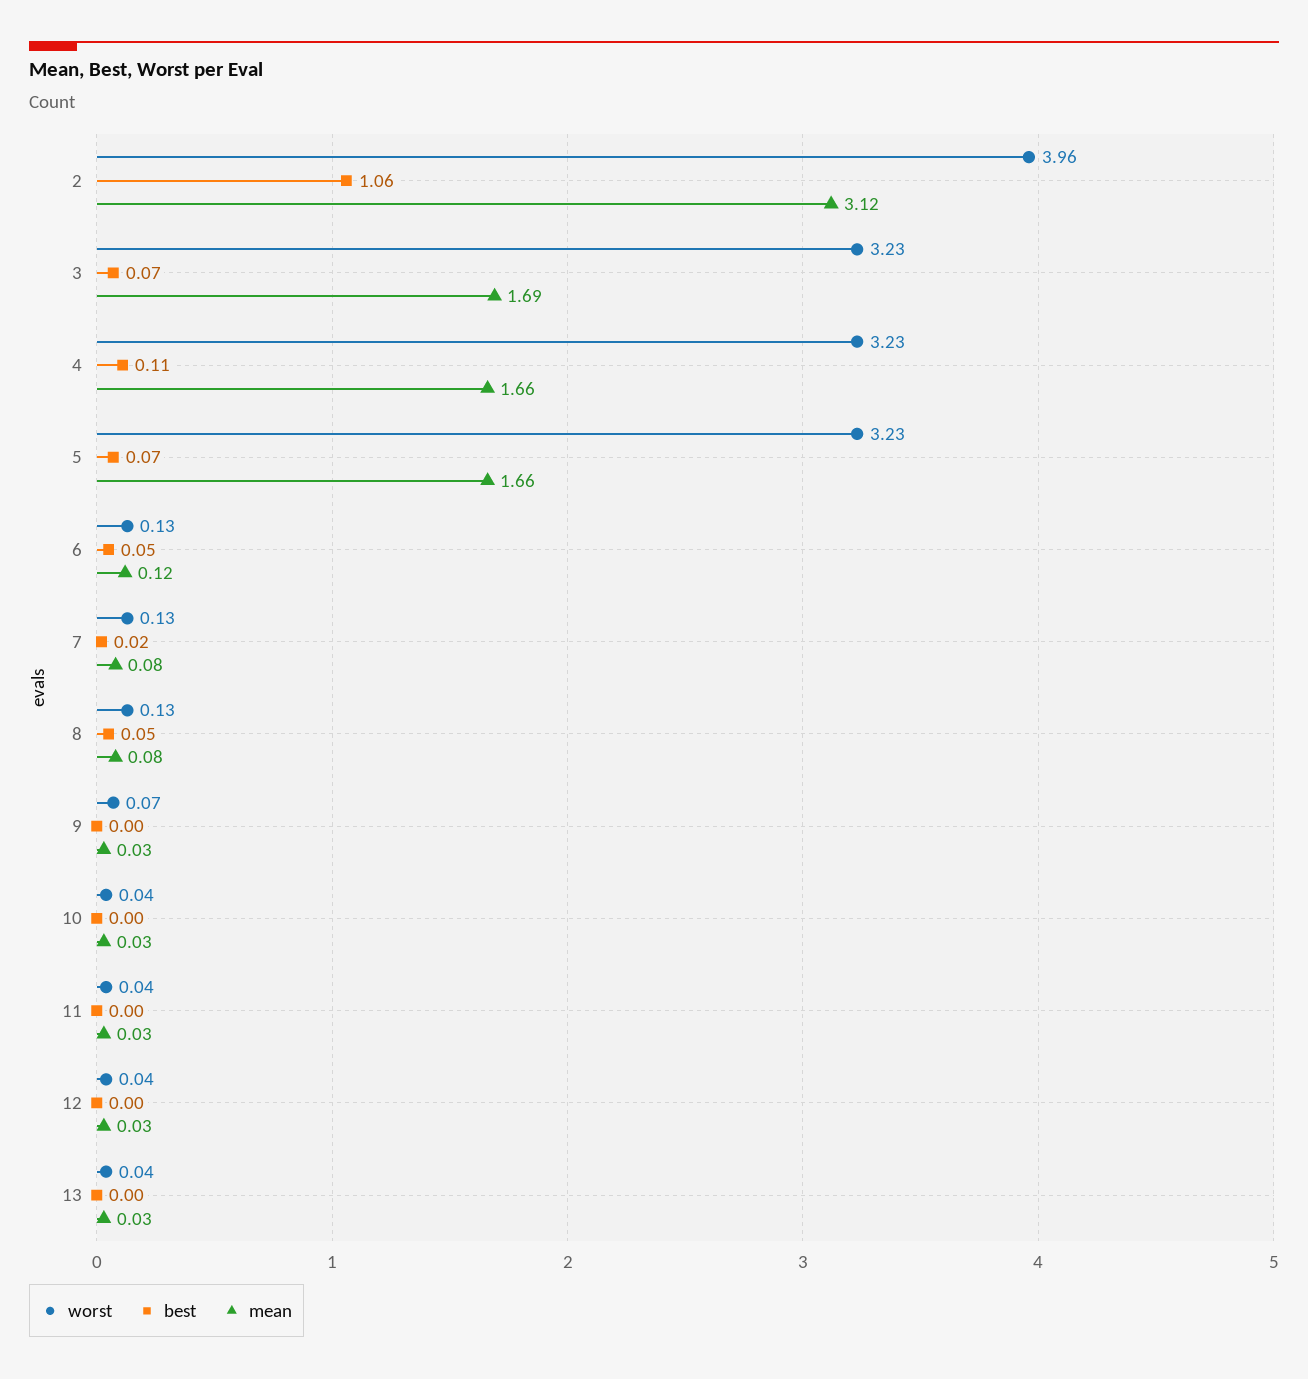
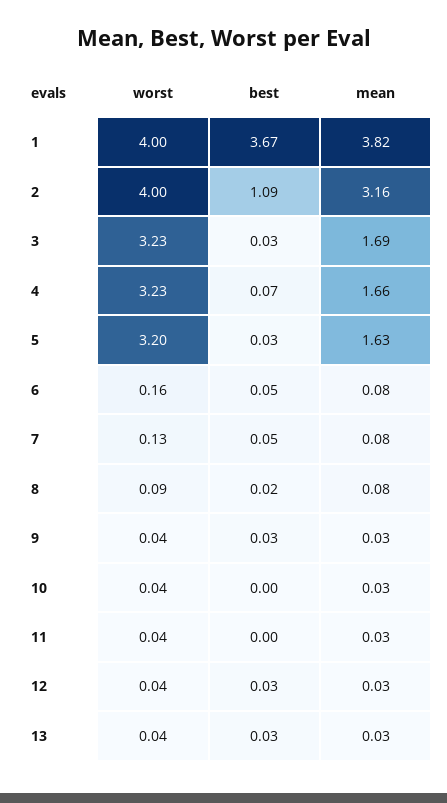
  {
    "worst": {
-     "2": 3.96,
+     "2": 4,
      "3": 3.23,
      "4": 3.23,
-     "5": 3.23,
+     "5": 3.2,
-     "6": 0.13,
+     "6": 0.16,
      "7": 0.13,
-     "8": 0.13,
+     "8": 0.09,
-     "9": 0.07,
+     "9": 0.04,
      "10": 0.04,
      "11": 0.04,
      "12": 0.04,
-     "13": 0.04
+     "13": 0.04,
+     "1": 4
    },
    "best": {
-     "2": 1.06,
+     "2": 1.09,
-     "3": 0.07,
+     "3": 0.03,
-     "4": 0.11,
+     "4": 0.07,
-     "5": 0.07,
+     "5": 0.03,
      "6": 0.05,
-     "7": 0.02,
+     "7": 0.05,
-     "8": 0.05,
+     "8": 0.02,
-     "9": 0,
+     "9": 0.03,
      "10": 0,
      "11": 0,
-     "12": 0,
+     "12": 0.03,
-     "13": 0
+     "13": 0.03,
+     "1": 3.67
    },
    "mean": {
-     "2": 3.12,
+     "2": 3.16,
      "3": 1.69,
      "4": 1.66,
-     "5": 1.66,
+     "5": 1.63,
-     "6": 0.12,
+     "6": 0.08,
      "7": 0.08,
      "8": 0.08,
      "9": 0.03,
      "10": 0.03,
      "11": 0.03,
      "12": 0.03,
-     "13": 0.03
+     "13": 0.03,
+     "1": 3.82
    }
  }

